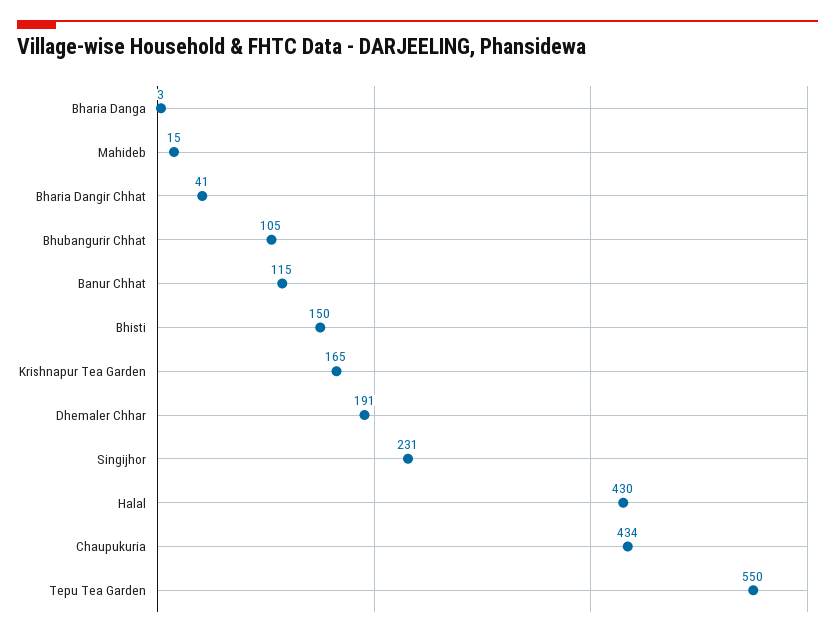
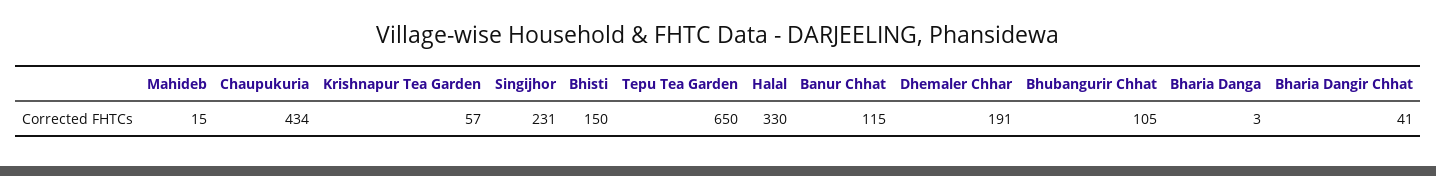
  {
    "Bharia Danga": 3,
    "Mahideb": 15,
    "Bharia Dangir Chhat": 41,
    "Bhubangurir Chhat": 105,
    "Banur Chhat": 115,
    "Bhisti": 150,
-   "Krishnapur Tea Garden": 165,
+   "Krishnapur Tea Garden": 57,
    "Dhemaler Chhar": 191,
    "Singijhor": 231,
-   "Halal": 430,
+   "Halal": 330,
    "Chaupukuria": 434,
-   "Tepu Tea Garden": 550
+   "Tepu Tea Garden": 650
  }

